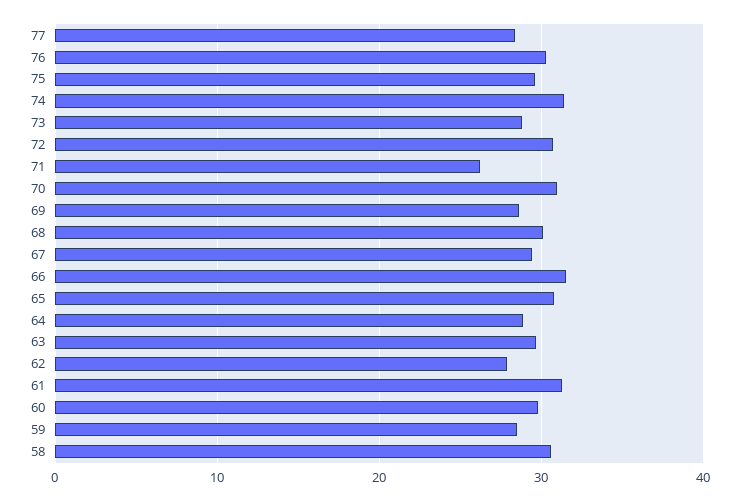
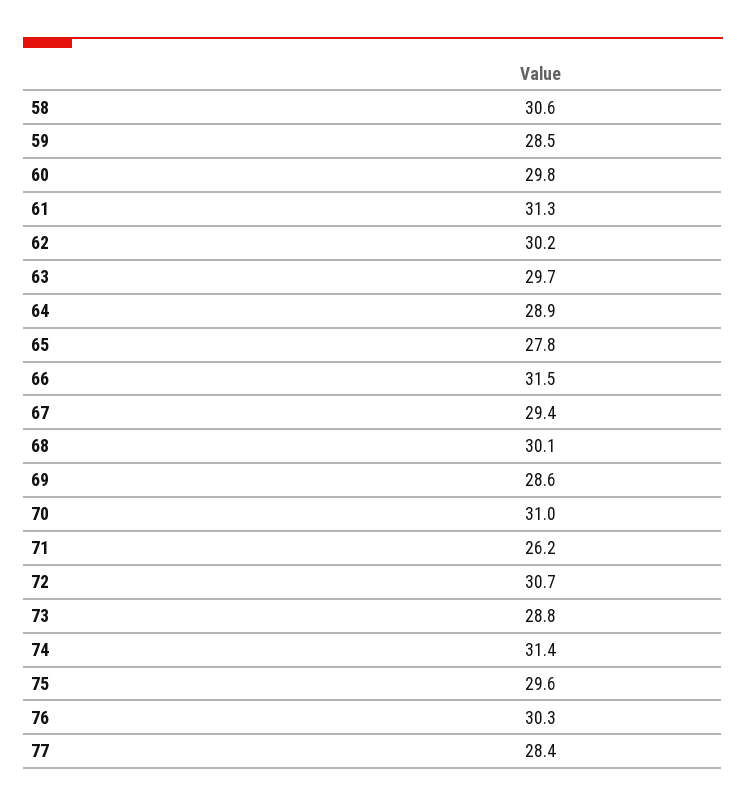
  {
    "77": 28.4,
    "76": 30.3,
    "75": 29.6,
    "74": 31.4,
    "73": 28.8,
    "72": 30.7,
    "71": 26.2,
    "70": 31,
    "69": 28.6,
    "68": 30.1,
    "67": 29.4,
    "66": 31.5,
-   "65": 31,
+   "65": 27.8,
    "64": 28.9,
    "63": 29.7,
-   "62": 28,
+   "62": 30.2,
    "61": 31.3,
    "60": 29.8,
    "59": 28.5,
    "58": 30.6
  }

